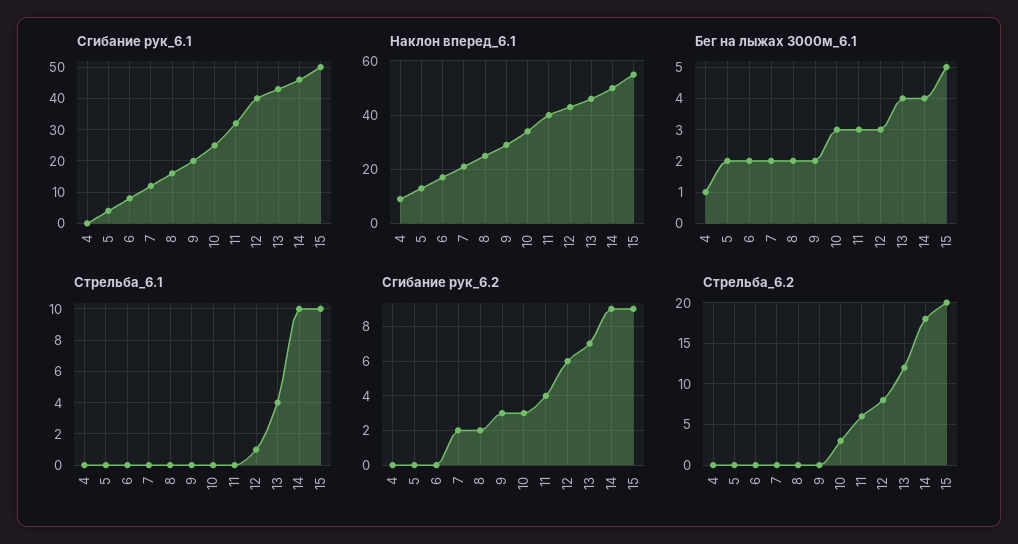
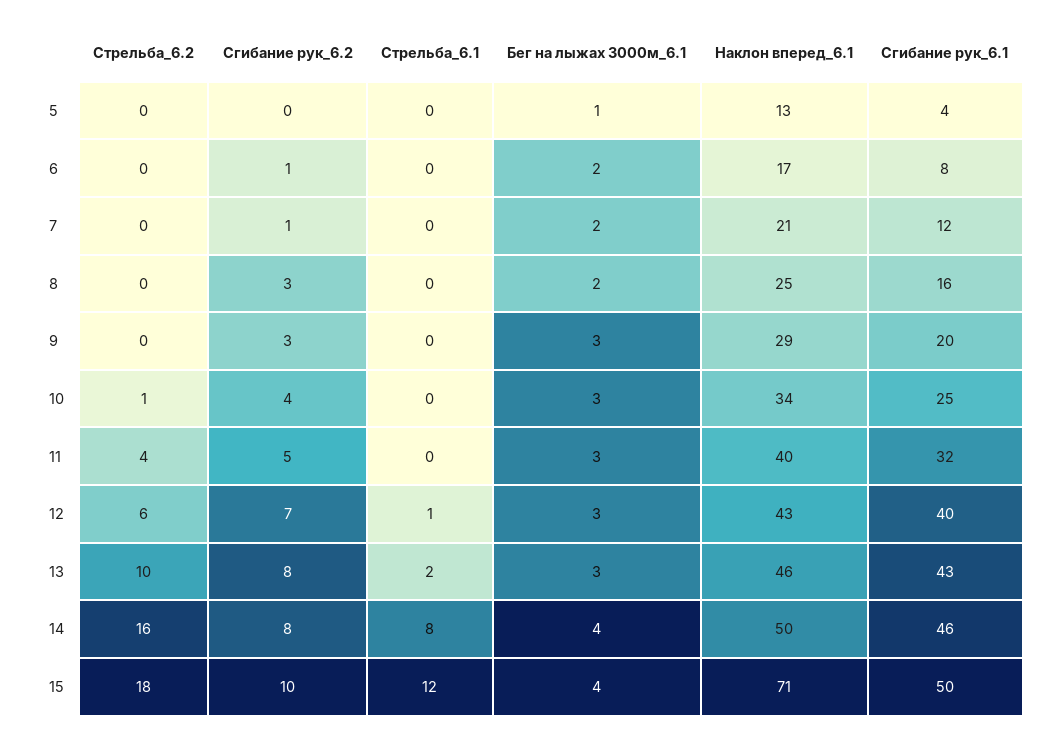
  {
    "Сгибание рук_6.1": {
-     "4": 0,
      "5": 4,
      "6": 8,
      "7": 12,
      "8": 16,
      "9": 20,
      "10": 25,
      "11": 32,
      "12": 40,
      "13": 43,
      "14": 46,
      "15": 50
    },
    "Наклон вперед_6.1": {
-     "4": 10,
      "5": 13,
      "6": 17,
      "7": 21,
      "8": 25,
      "9": 29,
      "10": 34,
      "11": 40,
      "12": 43,
      "13": 46,
      "14": 50,
-     "15": 55
+     "15": 71
    },
    "Бег на лыжах 3000м_6.1": {
-     "4": 1,
-     "5": 2,
+     "5": 1,
      "6": 2,
      "7": 2,
      "8": 2,
-     "9": 2,
+     "9": 3,
      "10": 3,
      "11": 3,
      "12": 3,
-     "13": 4,
+     "13": 3,
      "14": 4,
-     "15": 5
+     "15": 4
    },
    "Стрельба_6.1": {
-     "4": 0,
      "5": 0,
      "6": 0,
      "7": 0,
      "8": 0,
      "9": 0,
      "10": 0,
      "11": 0,
      "12": 1,
-     "13": 4,
+     "13": 2,
-     "14": 10,
+     "14": 8,
-     "15": 10
+     "15": 12
    },
    "Сгибание рук_6.2": {
-     "4": 0,
      "5": 0,
-     "6": 0,
+     "6": 1,
-     "7": 2,
+     "7": 1,
-     "8": 2,
+     "8": 3,
      "9": 3,
-     "10": 3,
+     "10": 4,
-     "11": 4,
+     "11": 5,
-     "12": 6,
+     "12": 7,
-     "13": 7,
+     "13": 8,
-     "14": 9,
+     "14": 8,
-     "15": 9
+     "15": 10
    },
    "Стрельба_6.2": {
-     "4": 0,
      "5": 0,
      "6": 0,
      "7": 0,
      "8": 0,
      "9": 0,
-     "10": 3,
+     "10": 1,
-     "11": 6,
+     "11": 4,
-     "12": 8,
+     "12": 6,
-     "13": 12,
+     "13": 10,
-     "14": 18,
+     "14": 16,
-     "15": 20
+     "15": 18
    }
  }

